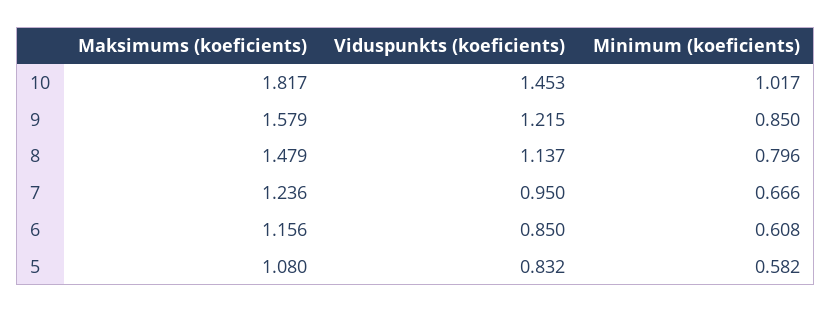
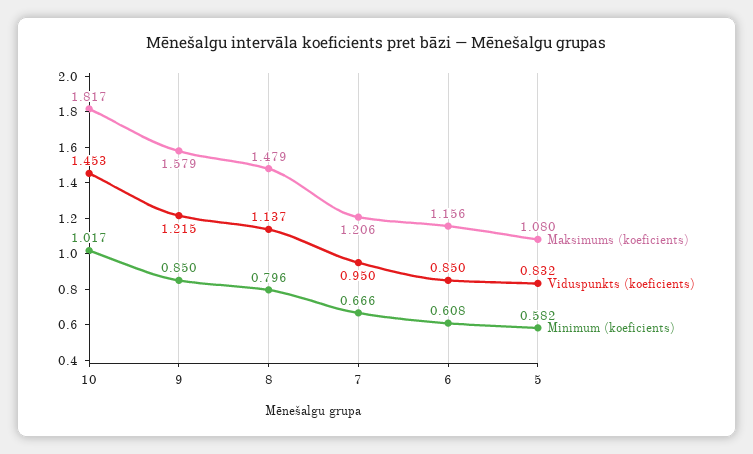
  {
    "Maksimums (koeficients)": {
      "10": 1.817,
      "9": 1.579,
      "8": 1.479,
-     "7": 1.236,
+     "7": 1.206,
      "6": 1.156,
      "5": 1.08
    },
    "Viduspunkts (koeficients)": {
      "10": 1.453,
      "9": 1.215,
      "8": 1.137,
      "7": 0.95,
      "6": 0.85,
      "5": 0.832
    },
    "Minimum (koeficients)": {
      "10": 1.017,
      "9": 0.85,
      "8": 0.796,
      "7": 0.666,
      "6": 0.608,
      "5": 0.582
    }
  }

